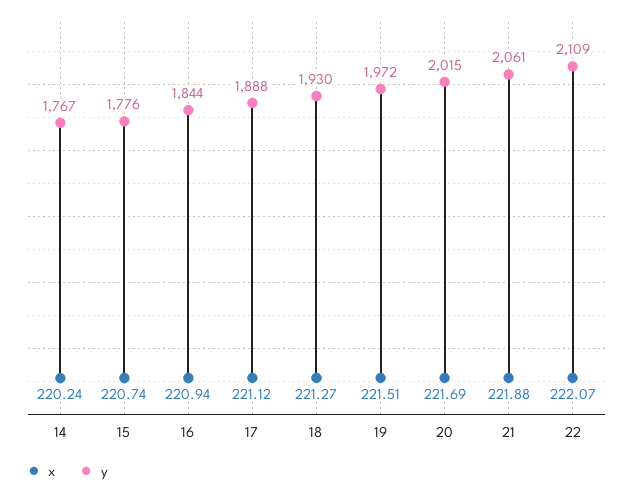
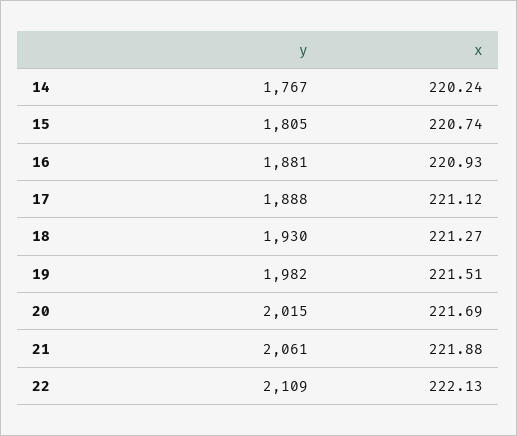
  {
    "x": {
      "14": 220.24,
      "15": 220.74,
-     "16": 220.94,
+     "16": 220.93,
      "17": 221.12,
      "18": 221.27,
      "19": 221.51,
      "20": 221.69,
      "21": 221.88,
-     "22": 222.07
+     "22": 222.13
    },
    "y": {
      "14": 1767,
-     "15": 1776,
+     "15": 1805,
-     "16": 1844,
+     "16": 1881,
      "17": 1888,
      "18": 1930,
-     "19": 1972,
+     "19": 1982,
      "20": 2015,
      "21": 2061,
      "22": 2109
    }
  }

